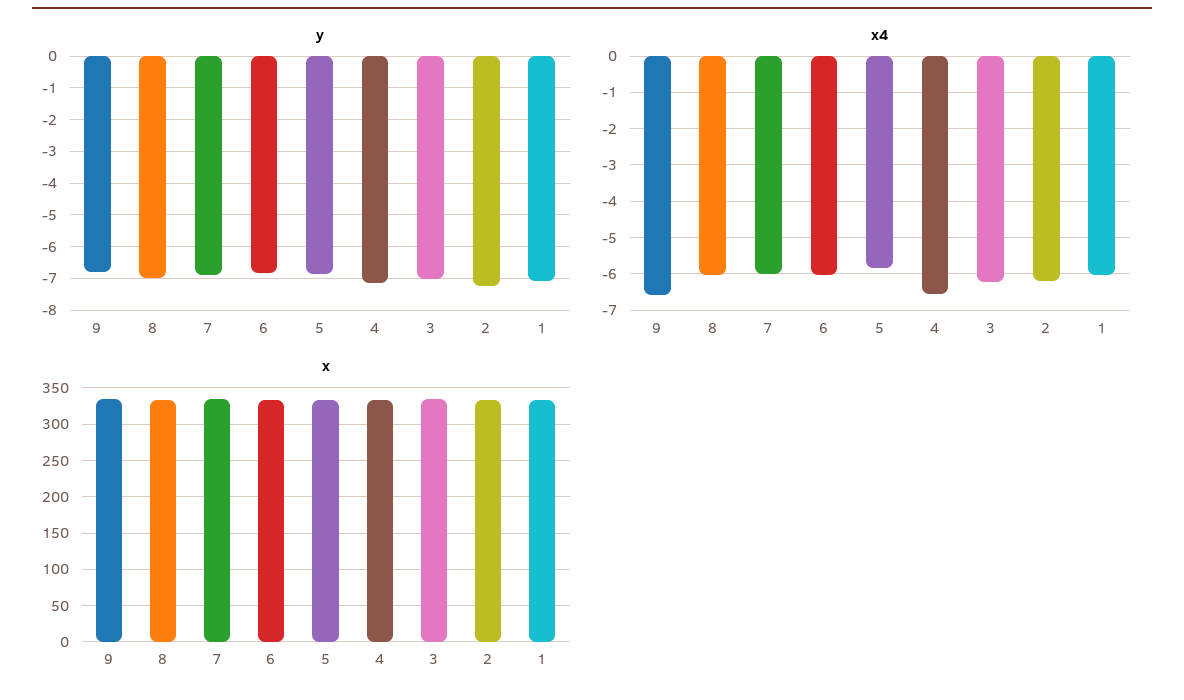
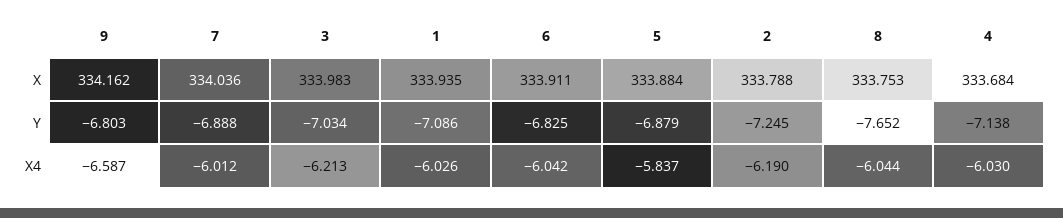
  {
    "y": {
      "9": -6.803,
-     "8": -7,
+     "8": -7.652,
      "7": -6.888,
      "6": -6.825,
      "5": -6.879,
      "4": -7.138,
      "3": -7.034,
      "2": -7.245,
      "1": -7.086
    },
    "x4": {
      "9": -6.587,
      "8": -6.044,
      "7": -6.012,
      "6": -6.042,
      "5": -5.837,
-     "4": -6.6,
+     "4": -6.03,
      "3": -6.213,
      "2": -6.19,
      "1": -6.026
    },
    "x": {
      "9": 334.162,
      "8": 333.753,
      "7": 334.036,
      "6": 333.911,
      "5": 333.884,
      "4": 333.684,
      "3": 333.983,
      "2": 333.788,
      "1": 333.935
    }
  }

